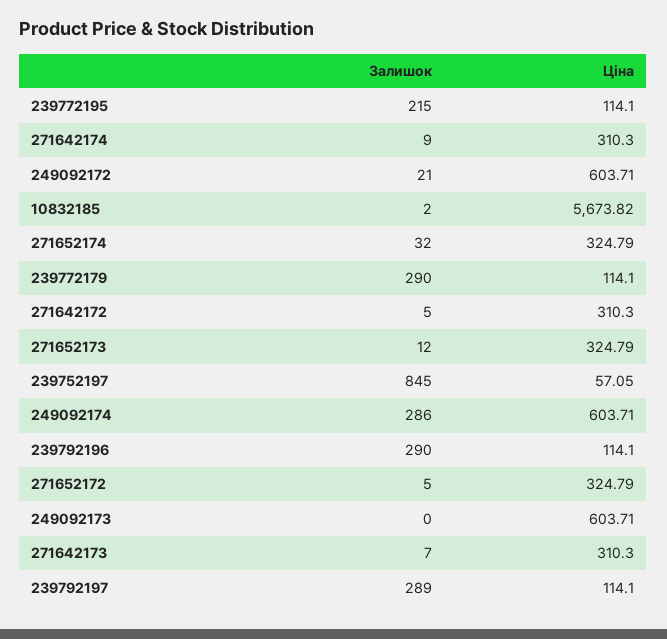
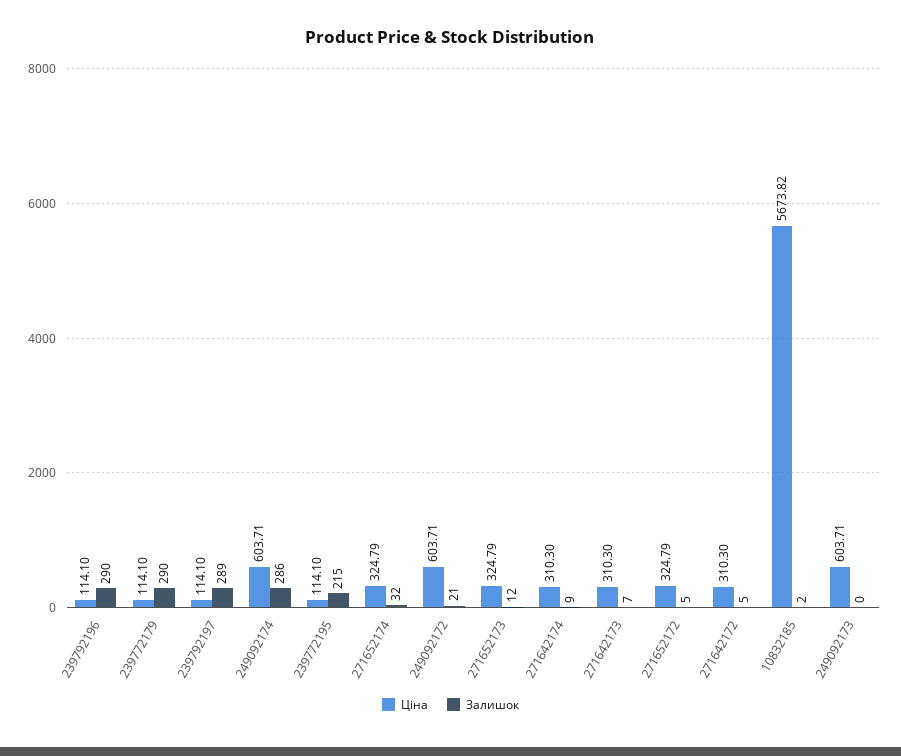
  {
    "Залишок": {
      "239772195": 215,
      "271642174": 9,
      "249092172": 21,
      "10832185": 2,
      "271652174": 32,
      "239772179": 290,
      "271642172": 5,
      "271652173": 12,
-     "239752197": 845,
      "249092174": 286,
      "239792196": 290,
      "271652172": 5,
      "249092173": 0,
      "271642173": 7,
      "239792197": 289
    },
    "Ціна": {
      "239772195": 114.1,
      "271642174": 310.3,
      "249092172": 603.71,
      "10832185": 5673.82,
      "271652174": 324.79,
      "239772179": 114.1,
      "271642172": 310.3,
      "271652173": 324.79,
-     "239752197": 57.05,
      "249092174": 603.71,
      "239792196": 114.1,
      "271652172": 324.79,
      "249092173": 603.71,
      "271642173": 310.3,
      "239792197": 114.1
    }
  }

